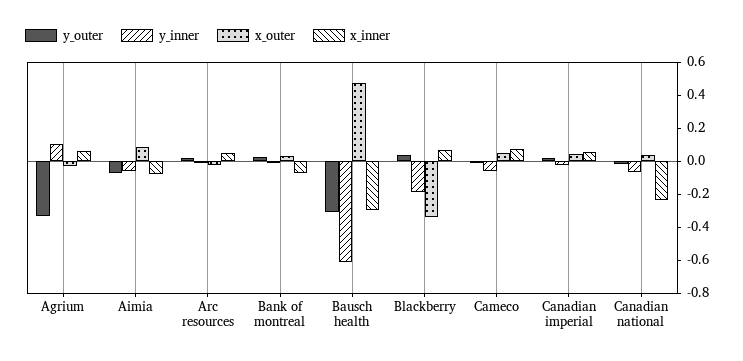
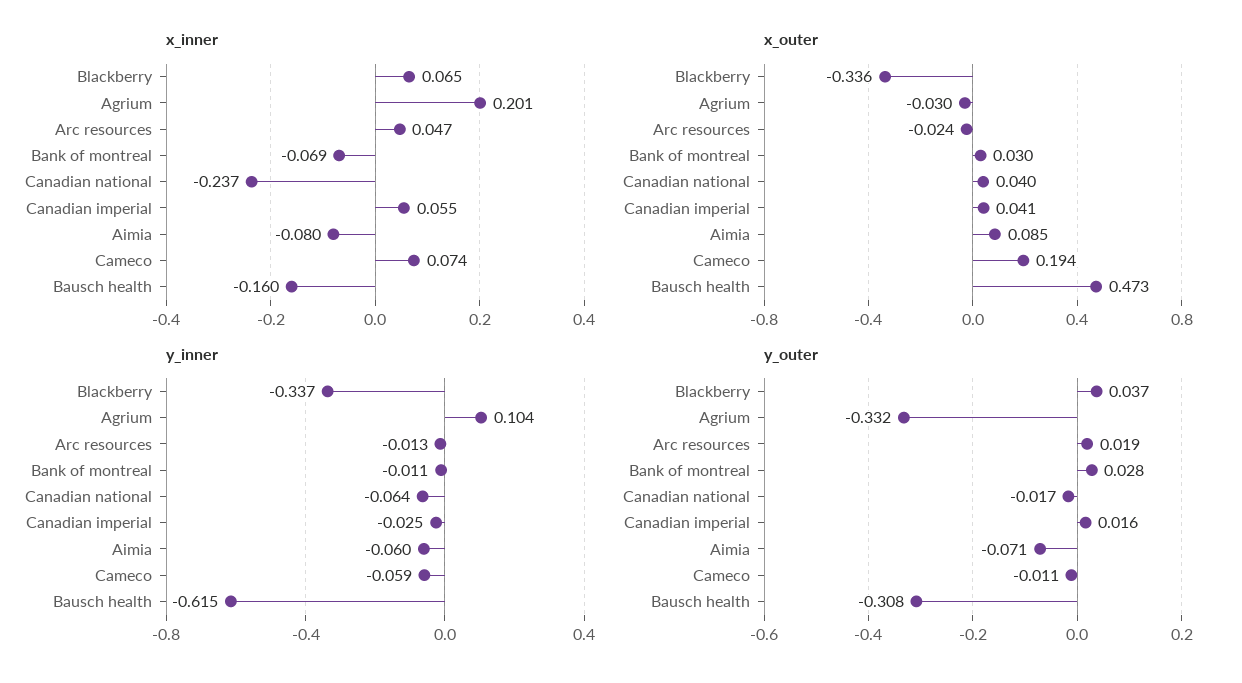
  {
    "y_outer": {
      "Agrium": -0.332,
      "Aimia": -0.071,
      "Arc resources": 0.019,
      "Bank of montreal": 0.028,
      "Bausch health": -0.308,
      "Blackberry": 0.037,
      "Cameco": -0.011,
      "Canadian imperial": 0.016,
      "Canadian national": -0.017
    },
    "y_inner": {
      "Agrium": 0.104,
      "Aimia": -0.06,
      "Arc resources": -0.013,
      "Bank of montreal": -0.011,
      "Bausch health": -0.615,
-     "Blackberry": -0.2,
+     "Blackberry": -0.337,
      "Cameco": -0.059,
      "Canadian imperial": -0.025,
      "Canadian national": -0.064
    },
    "x_outer": {
      "Agrium": -0.03,
      "Aimia": 0.085,
      "Arc resources": -0.024,
      "Bank of montreal": 0.03,
      "Bausch health": 0.473,
      "Blackberry": -0.336,
-     "Cameco": 0.05,
+     "Cameco": 0.194,
      "Canadian imperial": 0.041,
      "Canadian national": 0.04
    },
    "x_inner": {
-     "Agrium": 0.05,
+     "Agrium": 0.201,
      "Aimia": -0.08,
      "Arc resources": 0.047,
      "Bank of montreal": -0.069,
-     "Bausch health": -0.3,
+     "Bausch health": -0.16,
      "Blackberry": 0.065,
      "Cameco": 0.074,
      "Canadian imperial": 0.055,
      "Canadian national": -0.237
    }
  }

